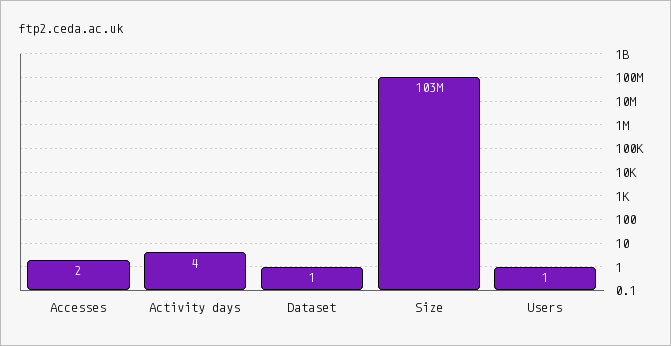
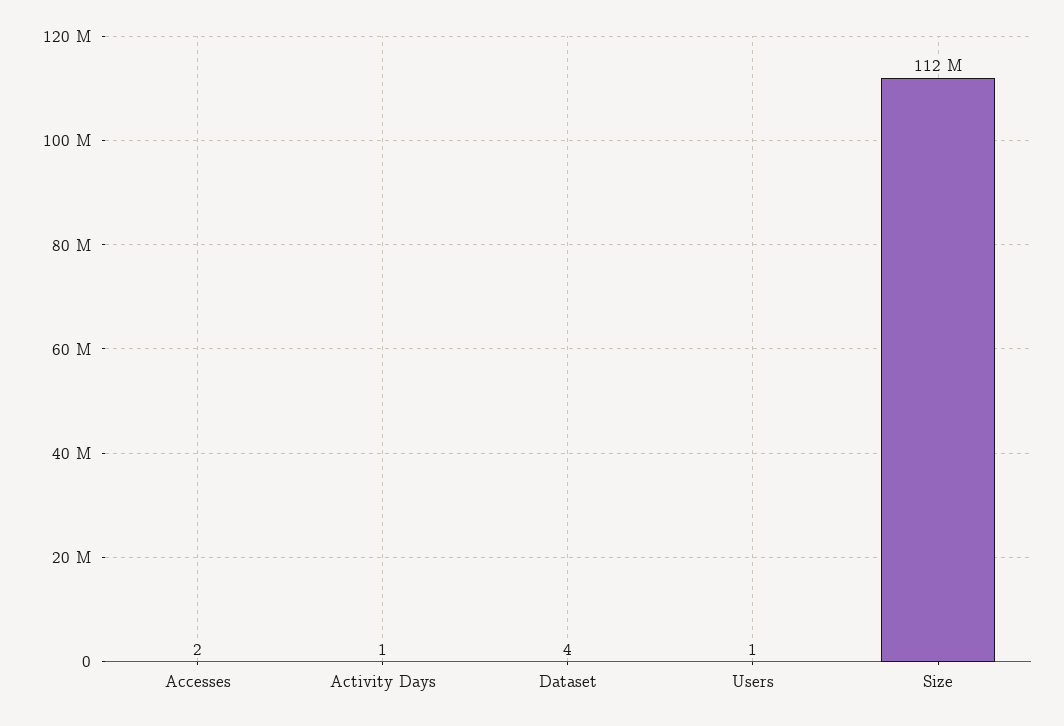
  {
    "Accesses": 2,
-   "Activity days": 4,
+   "Activity days": 1,
-   "Dataset": 1,
+   "Dataset": 4,
-   "Size": 103000000,
+   "Size": 112000000,
    "Users": 1
  }

